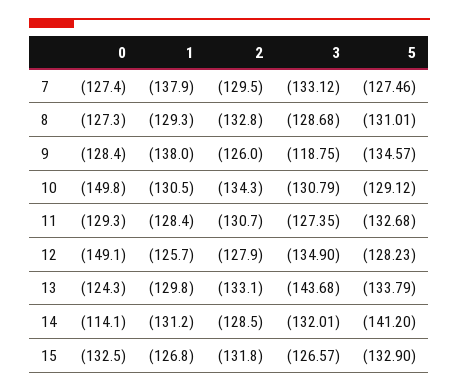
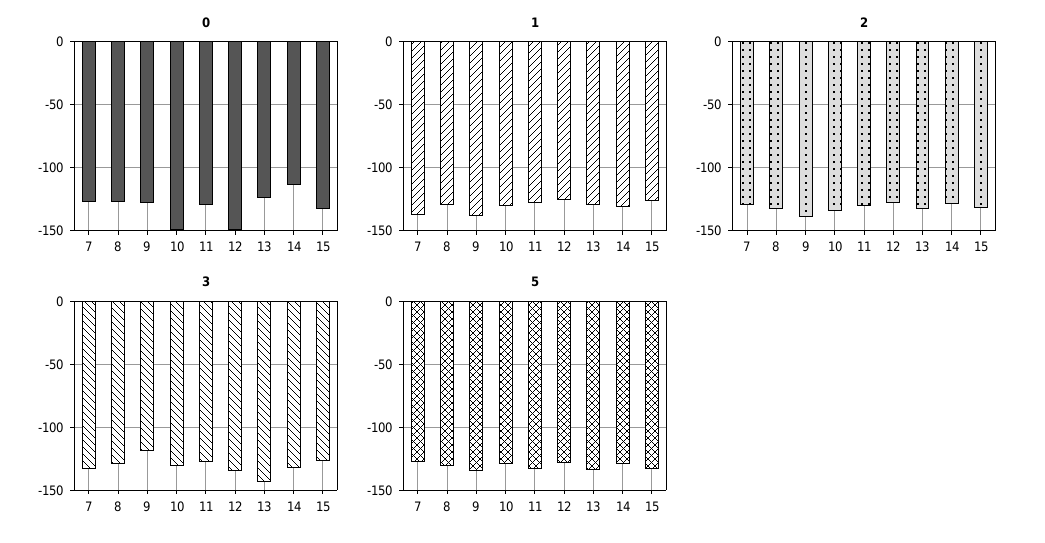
  {
    "0": {
      "7": -127.4,
      "8": -127.3,
      "9": -128.4,
      "10": -149.8,
      "11": -129.3,
      "12": -149.1,
      "13": -124.3,
      "14": -114.1,
      "15": -132.5
    },
    "1": {
      "7": -137.9,
      "8": -129.3,
      "9": -138,
      "10": -130.5,
      "11": -128.4,
      "12": -125.7,
      "13": -129.8,
      "14": -131.2,
      "15": -126.8
    },
    "2": {
      "7": -129.5,
      "8": -132.8,
-     "9": -126,
+     "9": -140,
      "10": -134.3,
      "11": -130.7,
      "12": -127.9,
      "13": -133.1,
      "14": -128.5,
      "15": -131.8
    },
    "3": {
      "7": -133.12,
      "8": -128.68,
      "9": -118.75,
      "10": -130.79,
      "11": -127.35,
      "12": -134.9,
      "13": -143.68,
      "14": -132.01,
      "15": -126.57
    },
    "5": {
      "7": -127.46,
      "8": -131.01,
      "9": -134.57,
      "10": -129.12,
      "11": -132.68,
      "12": -128.23,
      "13": -133.79,
-     "14": -141.2,
+     "14": -130,
      "15": -132.9
    }
  }

